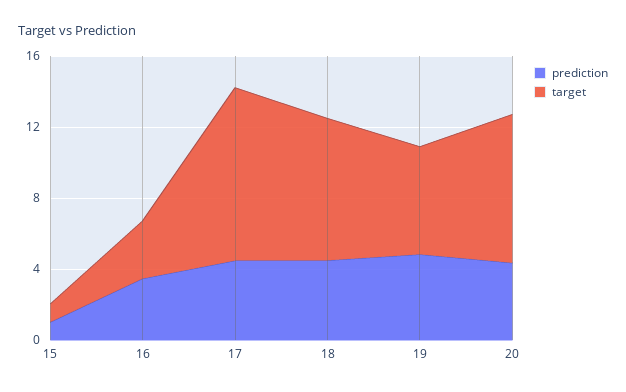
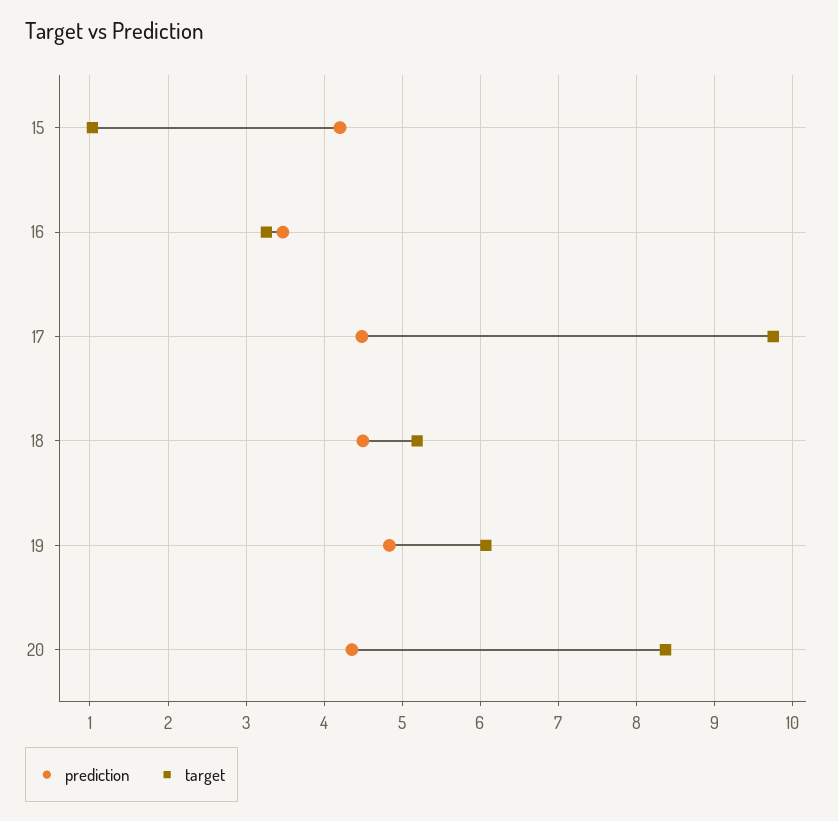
  {
    "prediction": {
-     "15": 1,
+     "15": 4.2,
      "16": 3.5,
      "17": 4.5,
      "18": 4.5,
      "19": 4.8,
      "20": 4.4
    },
    "target": {
      "15": 1,
      "16": 3.3,
      "17": 9.8,
-     "18": 8,
+     "18": 5.2,
      "19": 6.1,
      "20": 8.4
    }
  }

